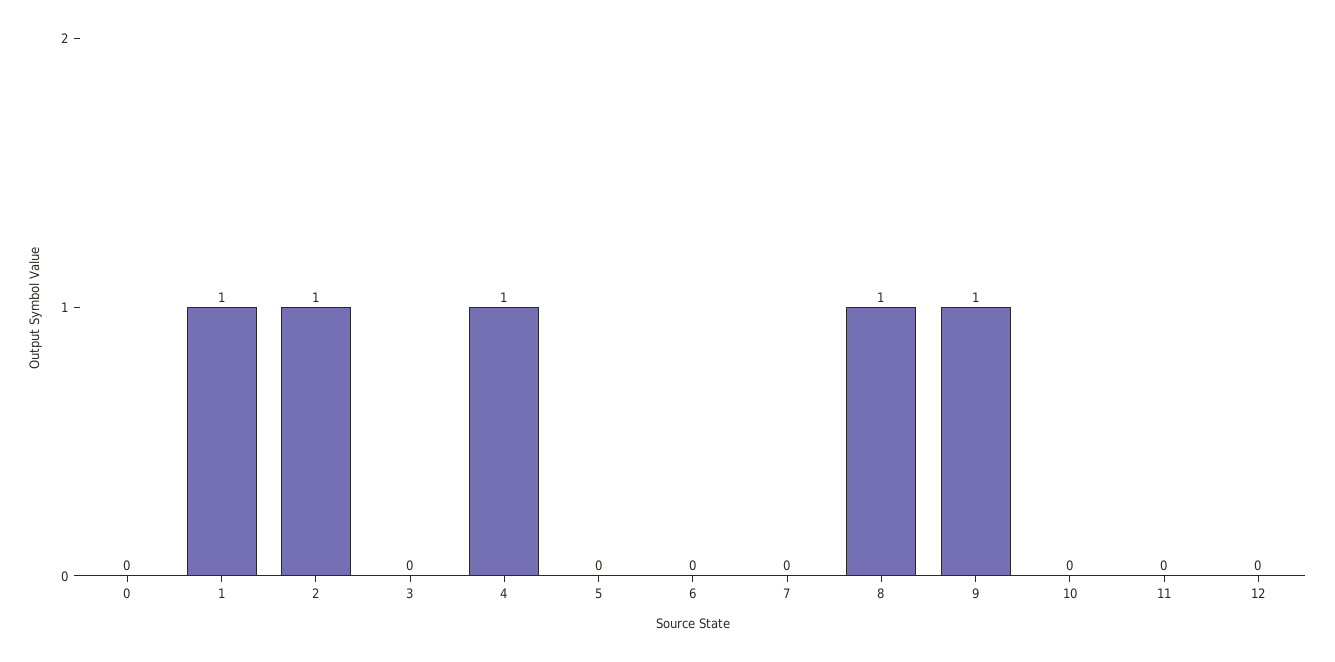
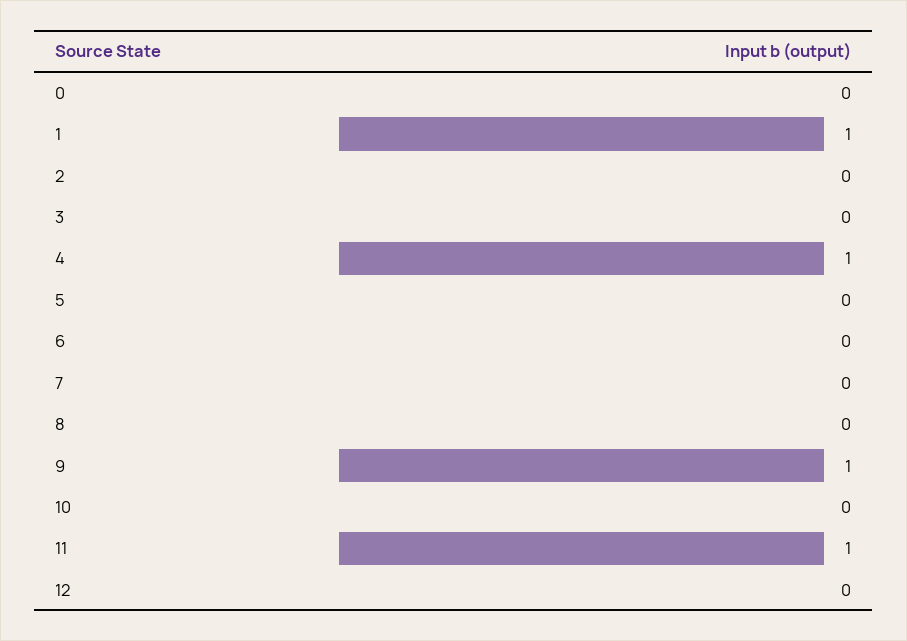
  {
    "0": 0,
    "1": 1,
-   "2": 1,
+   "2": 0,
    "3": 0,
    "4": 1,
    "5": 0,
    "6": 0,
    "7": 0,
-   "8": 1,
+   "8": 0,
    "9": 1,
    "10": 0,
-   "11": 0,
+   "11": 1,
    "12": 0
  }

